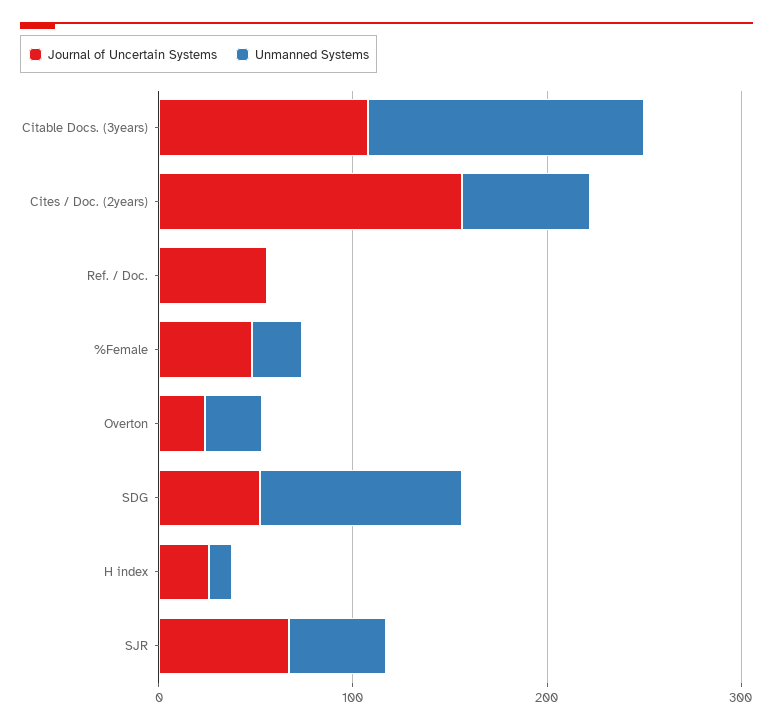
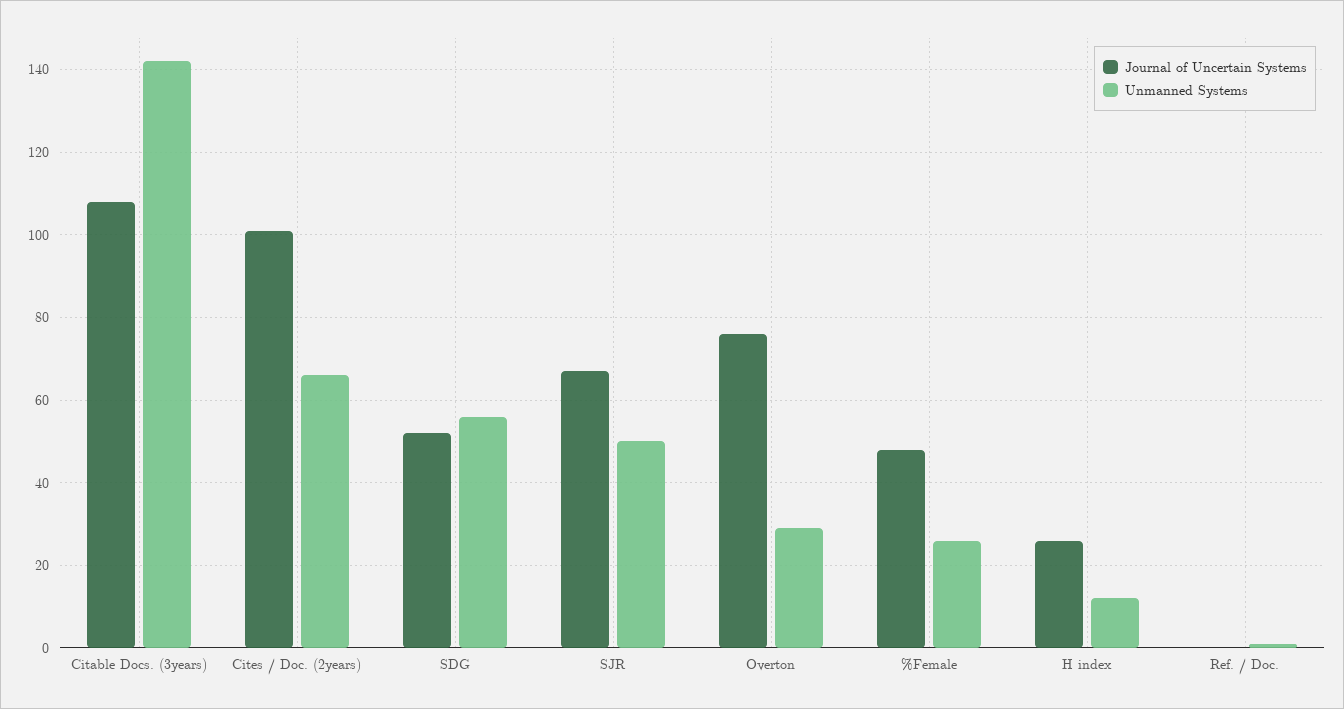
  {
    "Journal of Uncertain Systems": {
      "Citable Docs. (3years)": 110,
-     "Cites / Doc. (2years)": 160,
+     "Cites / Doc. (2years)": 100,
-     "Ref. / Doc.": 60,
+     "Ref. / Doc.": 0,
      "%Female": 50,
-     "Overton": 20,
+     "Overton": 75,
      "SDG": 50,
      "H index": 25,
      "SJR": 65
    },
    "Unmanned Systems": {
      "Citable Docs. (3years)": 140,
      "Cites / Doc. (2years)": 65,
      "Ref. / Doc.": 0,
      "%Female": 25,
      "Overton": 30,
-     "SDG": 100,
+     "SDG": 55,
      "H index": 10,
      "SJR": 50
    }
  }

